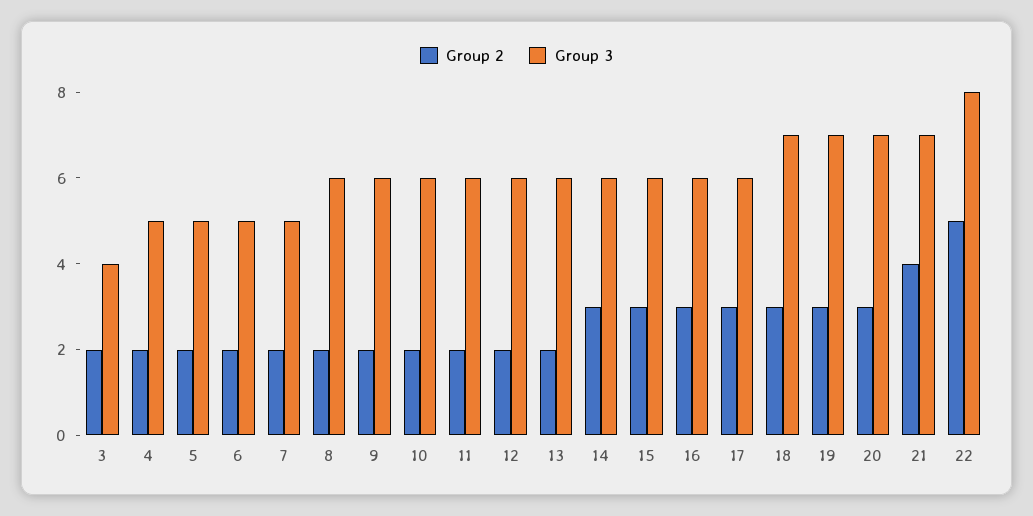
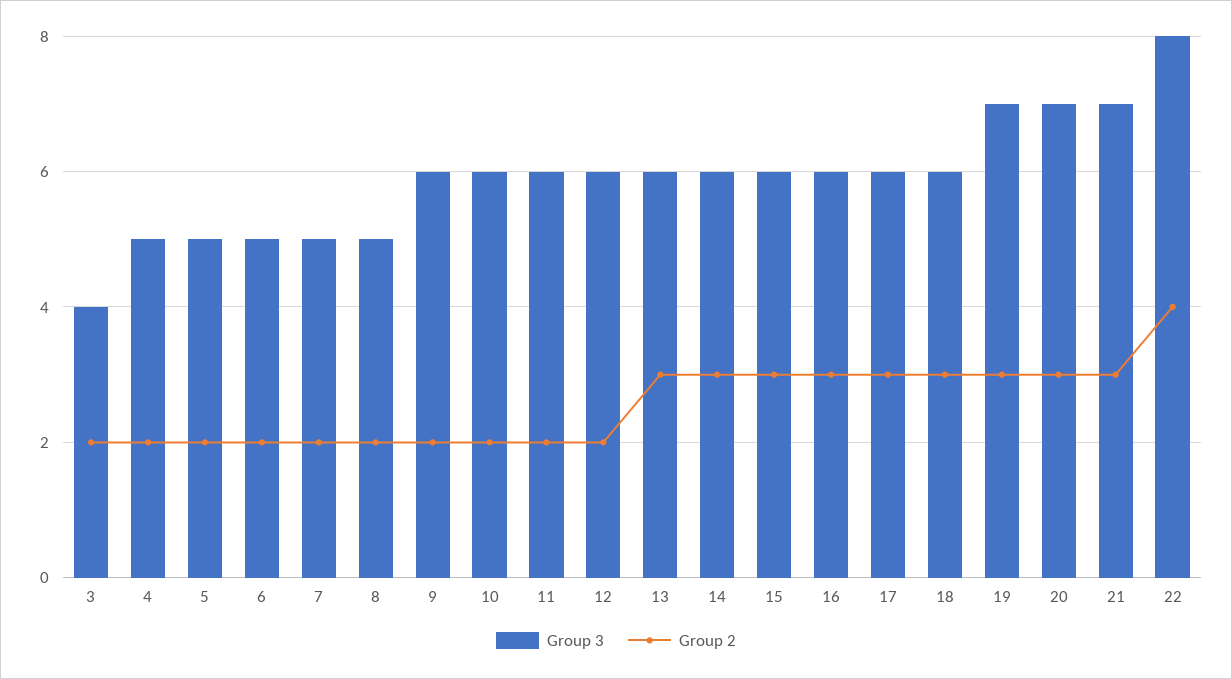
  {
    "Group 2": {
      "3": 2,
      "4": 2,
      "5": 2,
      "6": 2,
      "7": 2,
      "8": 2,
      "9": 2,
      "10": 2,
      "11": 2,
      "12": 2,
-     "13": 2,
+     "13": 3,
      "14": 3,
      "15": 3,
      "16": 3,
      "17": 3,
      "18": 3,
      "19": 3,
      "20": 3,
-     "21": 4,
+     "21": 3,
-     "22": 5
+     "22": 4
    },
    "Group 3": {
      "3": 4,
      "4": 5,
      "5": 5,
      "6": 5,
      "7": 5,
-     "8": 6,
+     "8": 5,
      "9": 6,
      "10": 6,
      "11": 6,
      "12": 6,
      "13": 6,
      "14": 6,
      "15": 6,
      "16": 6,
      "17": 6,
-     "18": 7,
+     "18": 6,
      "19": 7,
      "20": 7,
      "21": 7,
      "22": 8
    }
  }

